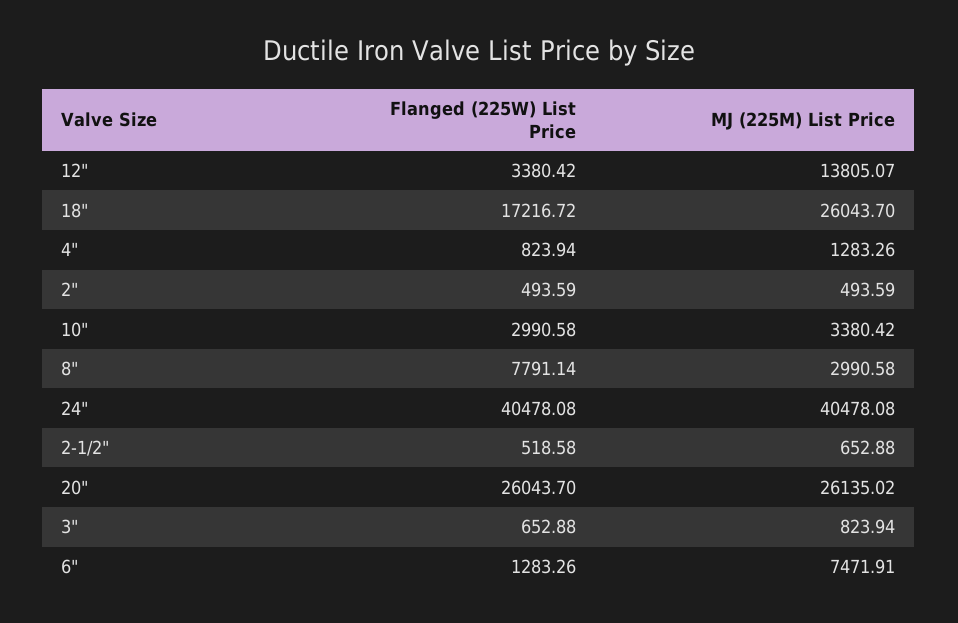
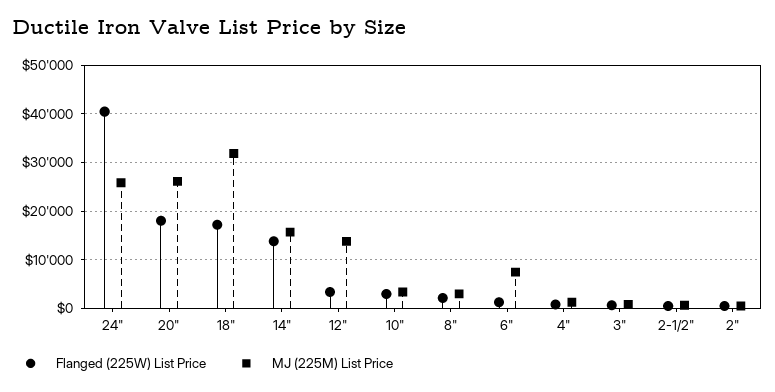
  {
    "Flanged (225W) List Price": {
      "12\"": 3380.42,
      "18\"": 17216.72,
      "4\"": 823.94,
      "2\"": 493.59,
      "10\"": 2990.58,
-     "8\"": 7791.14,
+     "8\"": 2000,
      "24\"": 40478.08,
      "2-1/2\"": 518.58,
-     "20\"": 26043.7,
+     "20\"": 18000,
      "3\"": 652.88,
-     "6\"": 1283.26
+     "6\"": 1283.26,
+     "14\"": 14000
    },
    "MJ (225M) List Price": {
      "12\"": 13805.07,
-     "18\"": 26043.7,
+     "18\"": 32000,
      "4\"": 1283.26,
      "2\"": 493.59,
      "10\"": 3380.42,
      "8\"": 2990.58,
-     "24\"": 40478.08,
+     "24\"": 26000,
      "2-1/2\"": 652.88,
      "20\"": 26135.02,
      "3\"": 823.94,
-     "6\"": 7471.91
+     "6\"": 7471.91,
+     "14\"": 16000
    }
  }

